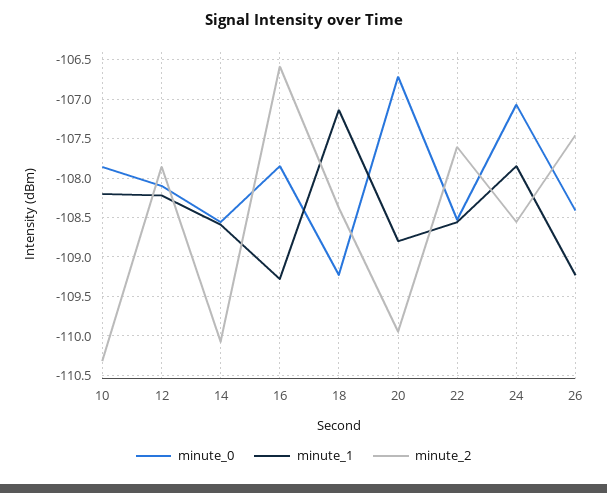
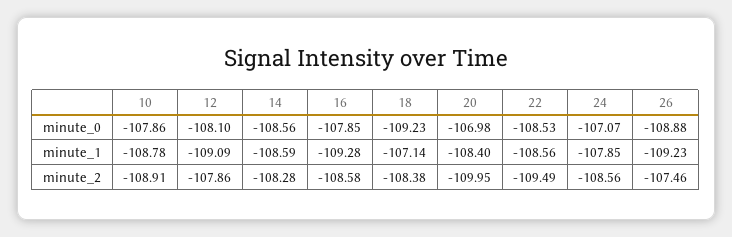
  {
    "minute_0": {
      "10": -107.86,
      "12": -108.1,
      "14": -108.56,
      "16": -107.85,
      "18": -109.23,
-     "20": -106.7,
+     "20": -106.98,
      "22": -108.53,
      "24": -107.07,
-     "26": -108.4
+     "26": -108.88
    },
    "minute_1": {
-     "10": -108.2,
+     "10": -108.78,
-     "12": -108.2,
+     "12": -109.09,
      "14": -108.59,
      "16": -109.28,
      "18": -107.14,
-     "20": -108.8,
+     "20": -108.4,
      "22": -108.56,
      "24": -107.85,
      "26": -109.23
    },
    "minute_2": {
-     "10": -110.3,
+     "10": -108.91,
      "12": -107.86,
-     "14": -110.1,
+     "14": -108.28,
-     "16": -106.6,
+     "16": -108.58,
      "18": -108.38,
      "20": -109.95,
-     "22": -107.6,
+     "22": -109.49,
      "24": -108.56,
      "26": -107.46
    }
  }

